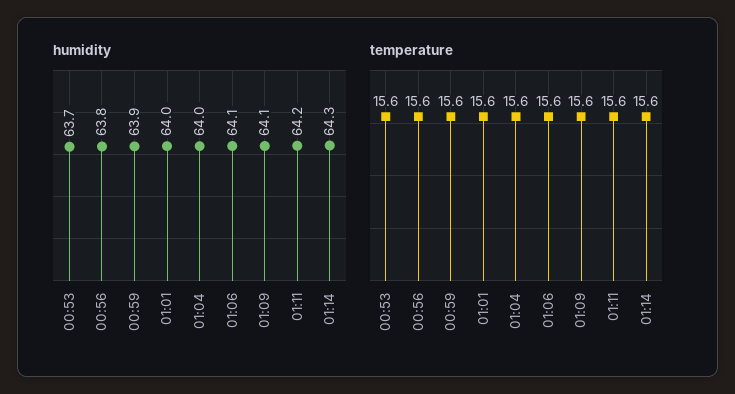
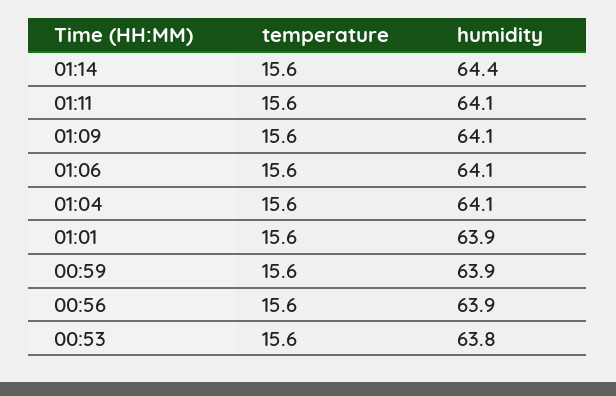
  {
    "humidity": {
-     "00:53": 63.7,
+     "00:53": 63.8,
-     "00:56": 63.8,
+     "00:56": 63.9,
      "00:59": 63.9,
-     "01:01": 64,
+     "01:01": 63.9,
-     "01:04": 64,
+     "01:04": 64.1,
      "01:06": 64.1,
      "01:09": 64.1,
-     "01:11": 64.2,
+     "01:11": 64.1,
-     "01:14": 64.3
+     "01:14": 64.4
    },
    "temperature": {
      "00:53": 15.6,
      "00:56": 15.6,
      "00:59": 15.6,
      "01:01": 15.6,
      "01:04": 15.6,
      "01:06": 15.6,
      "01:09": 15.6,
      "01:11": 15.6,
      "01:14": 15.6
    }
  }

